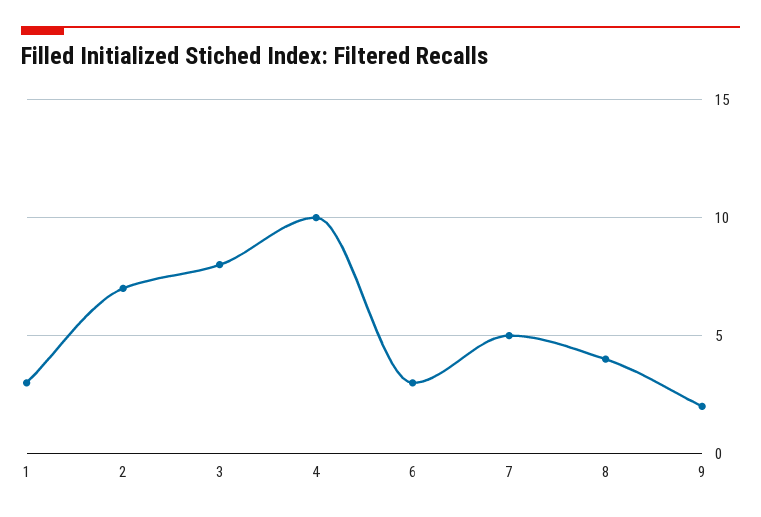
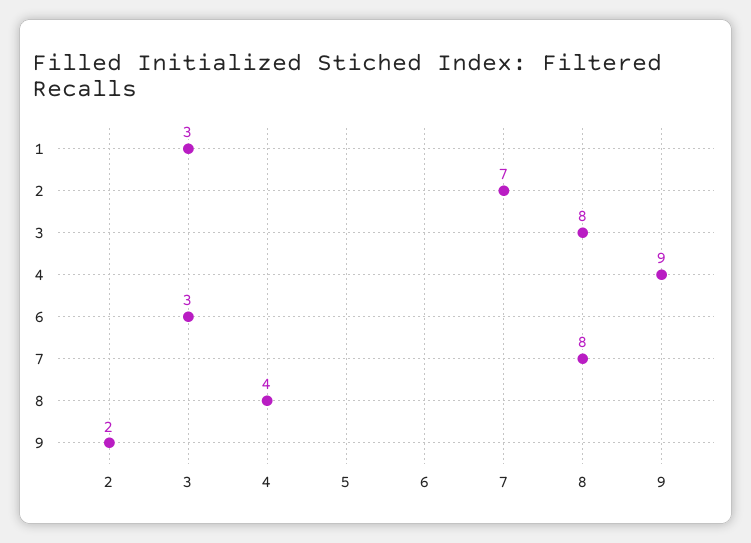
  {
    "1": 3,
    "2": 7,
    "3": 8,
-   "4": 10,
+   "4": 9,
    "6": 3,
-   "7": 5,
+   "7": 8,
    "8": 4,
    "9": 2
  }

